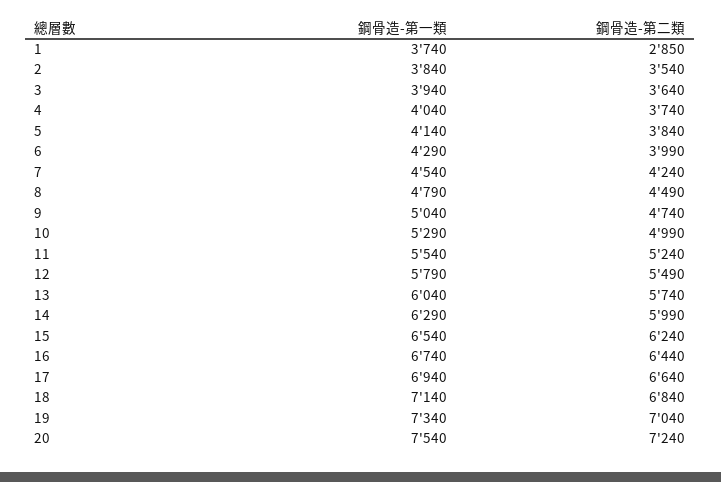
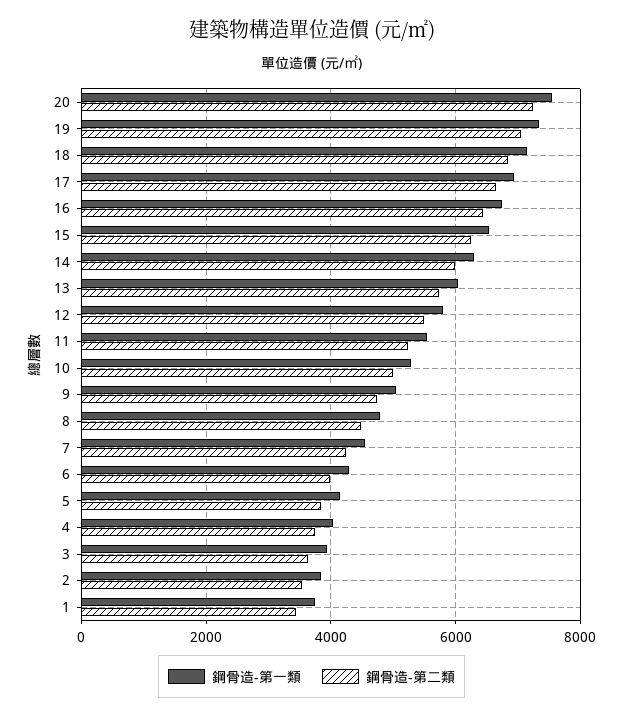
  {
    "鋼骨造-第一類": {
      "1": 3740,
      "2": 3840,
      "3": 3940,
      "4": 4040,
      "5": 4140,
      "6": 4290,
      "7": 4540,
      "8": 4790,
      "9": 5040,
      "10": 5290,
      "11": 5540,
      "12": 5790,
      "13": 6040,
      "14": 6290,
      "15": 6540,
      "16": 6740,
      "17": 6940,
      "18": 7140,
      "19": 7340,
      "20": 7540
    },
    "鋼骨造-第二類": {
-     "1": 2850,
+     "1": 3400,
      "2": 3540,
      "3": 3640,
      "4": 3740,
      "5": 3840,
      "6": 3990,
      "7": 4240,
      "8": 4490,
      "9": 4740,
      "10": 4990,
      "11": 5240,
      "12": 5490,
      "13": 5740,
      "14": 5990,
      "15": 6240,
      "16": 6440,
      "17": 6640,
      "18": 6840,
      "19": 7040,
      "20": 7240
    }
  }

